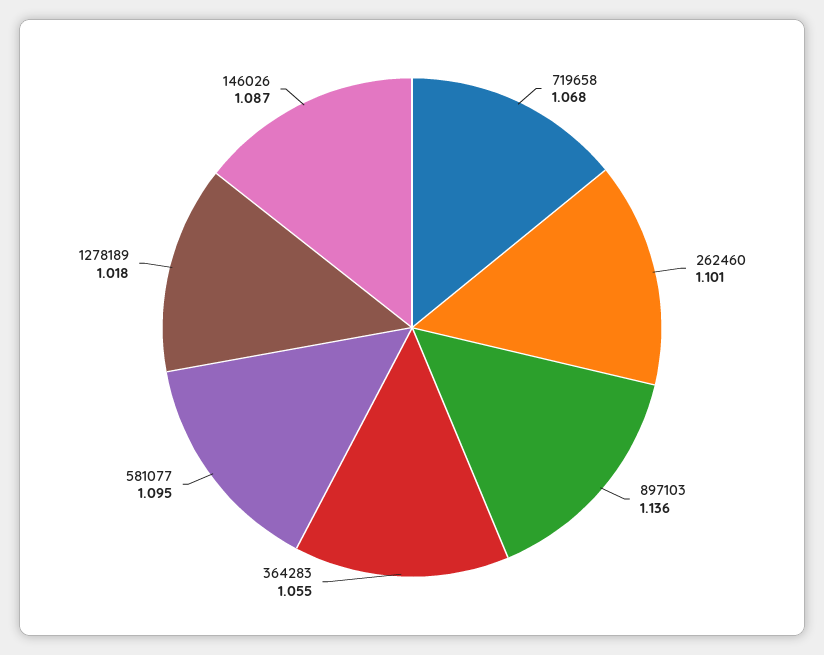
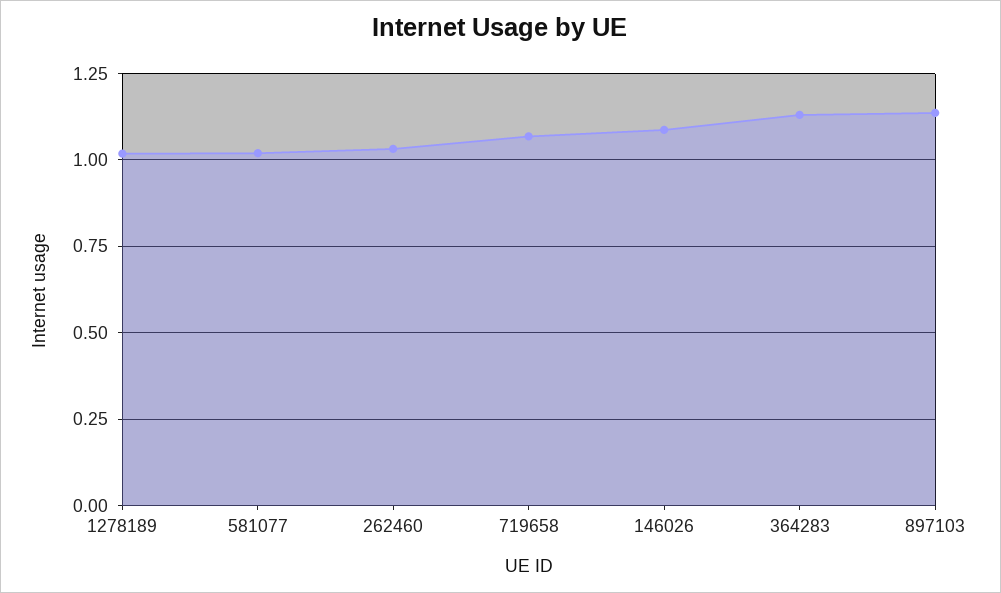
  {
    "719658": 1.068,
-   "262460": 1.101,
+   "262460": 1.025,
    "897103": 1.136,
-   "364283": 1.055,
+   "364283": 1.125,
-   "581077": 1.095,
+   "581077": 1.025,
    "1278189": 1.018,
    "146026": 1.087
  }

